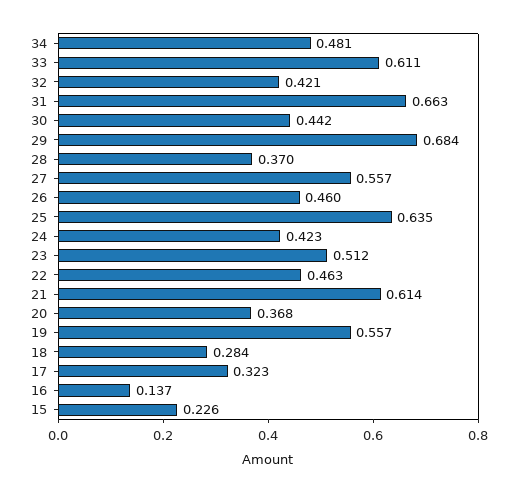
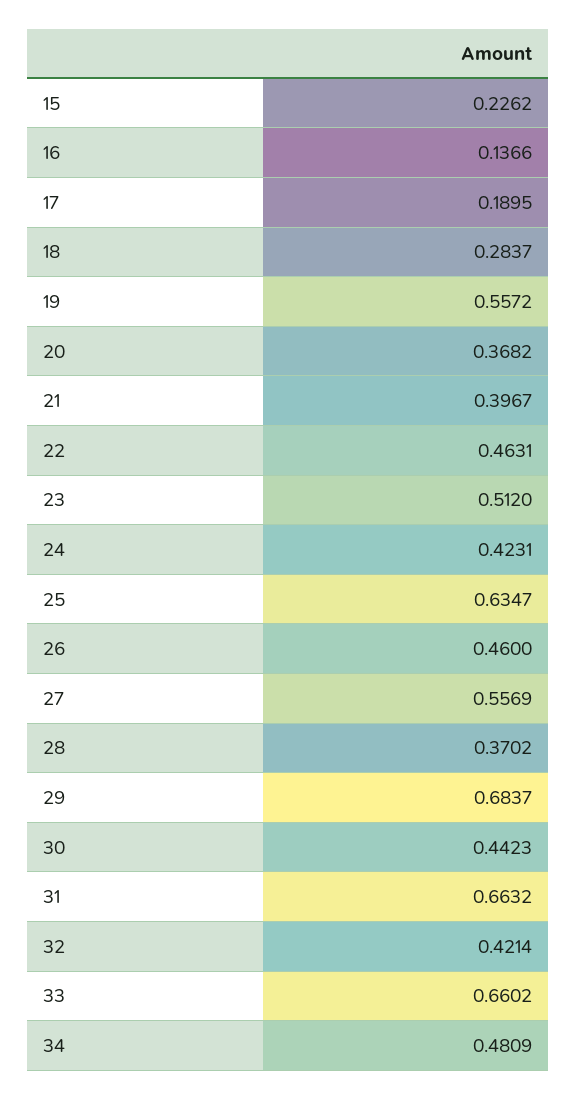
  {
    "34": 0.4809,
-   "33": 0.611,
+   "33": 0.6602,
    "32": 0.4214,
    "31": 0.6632,
    "30": 0.4423,
    "29": 0.6837,
    "28": 0.3702,
    "27": 0.5569,
    "26": 0.46,
    "25": 0.6347,
    "24": 0.4231,
    "23": 0.512,
    "22": 0.4631,
-   "21": 0.614,
+   "21": 0.3967,
    "20": 0.3682,
    "19": 0.5572,
    "18": 0.2837,
-   "17": 0.323,
+   "17": 0.1895,
    "16": 0.1366,
    "15": 0.2262
  }

